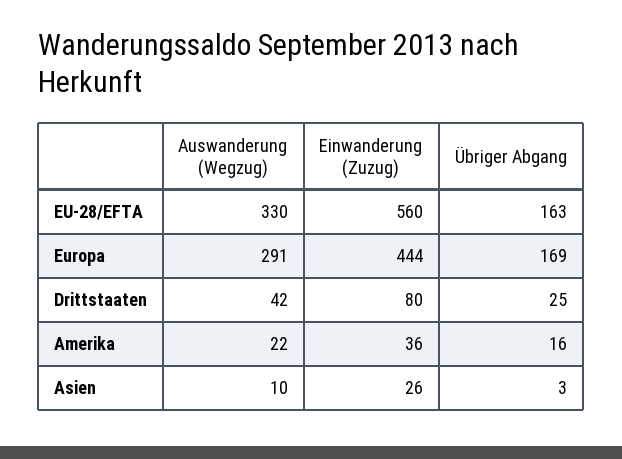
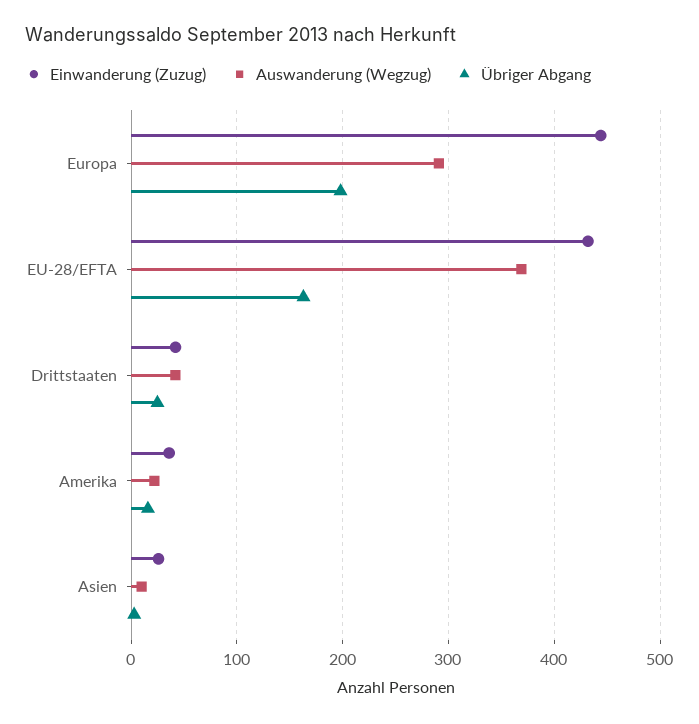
  {
    "Auswanderung (Wegzug)": {
-     "EU-28/EFTA": 330,
+     "EU-28/EFTA": 370,
      "Europa": 291,
      "Drittstaaten": 42,
      "Amerika": 22,
      "Asien": 10
    },
    "Einwanderung (Zuzug)": {
-     "EU-28/EFTA": 560,
+     "EU-28/EFTA": 430,
      "Europa": 444,
-     "Drittstaaten": 80,
+     "Drittstaaten": 40,
      "Amerika": 36,
      "Asien": 26
    },
    "Übriger Abgang": {
      "EU-28/EFTA": 163,
-     "Europa": 169,
+     "Europa": 200,
      "Drittstaaten": 25,
      "Amerika": 16,
      "Asien": 3
    }
  }

